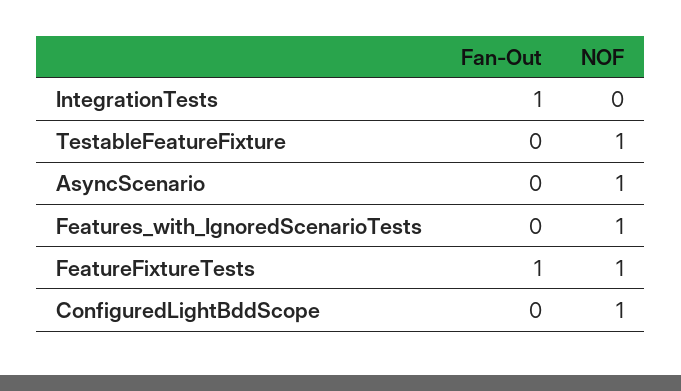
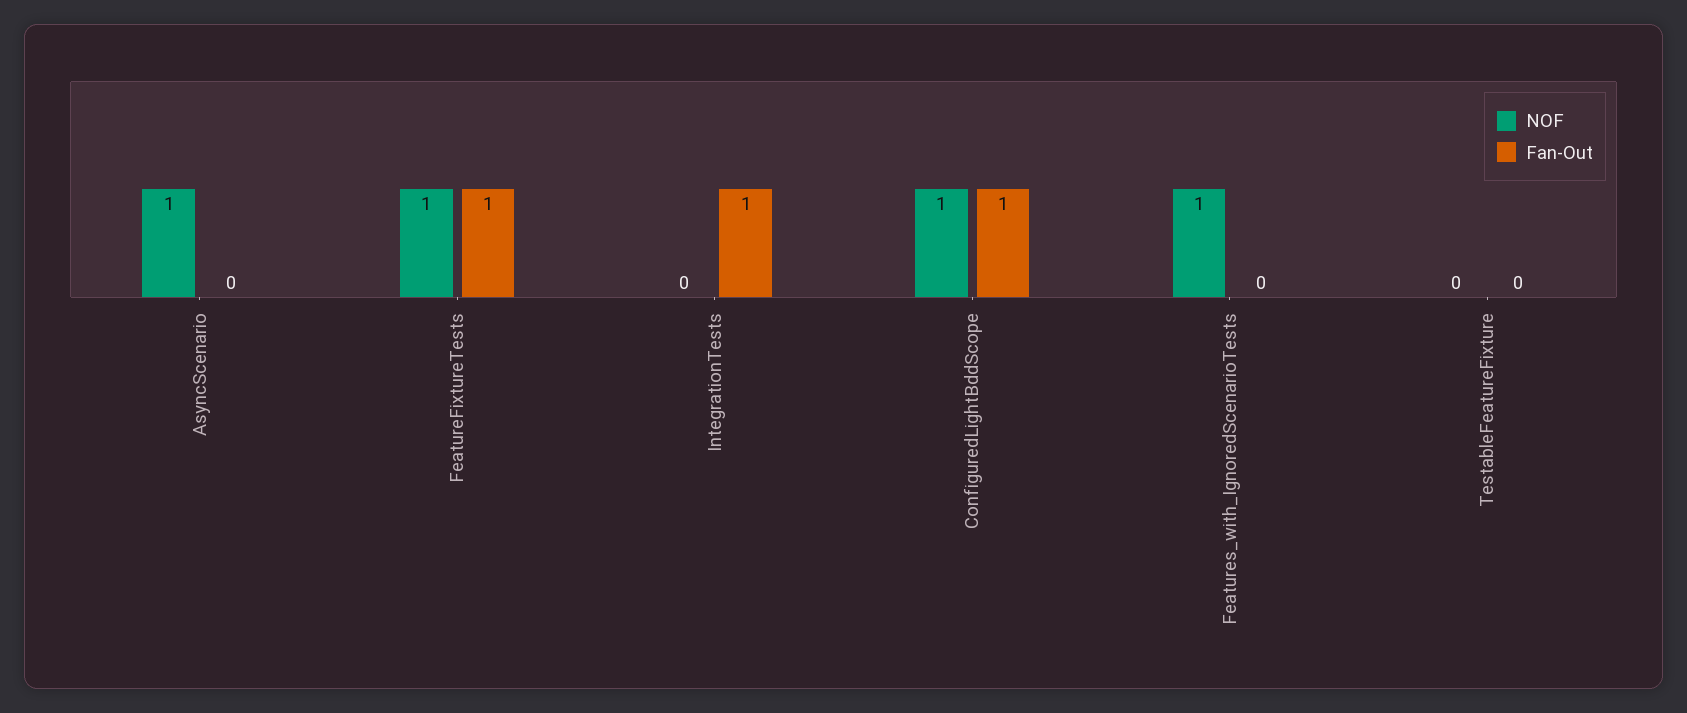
  {
    "Fan-Out": {
      "IntegrationTests": 1,
      "TestableFeatureFixture": 0,
      "AsyncScenario": 0,
      "Features_with_IgnoredScenarioTests": 0,
      "FeatureFixtureTests": 1,
-     "ConfiguredLightBddScope": 0
+     "ConfiguredLightBddScope": 1
    },
    "NOF": {
      "IntegrationTests": 0,
-     "TestableFeatureFixture": 1,
+     "TestableFeatureFixture": 0,
      "AsyncScenario": 1,
      "Features_with_IgnoredScenarioTests": 1,
      "FeatureFixtureTests": 1,
      "ConfiguredLightBddScope": 1
    }
  }

